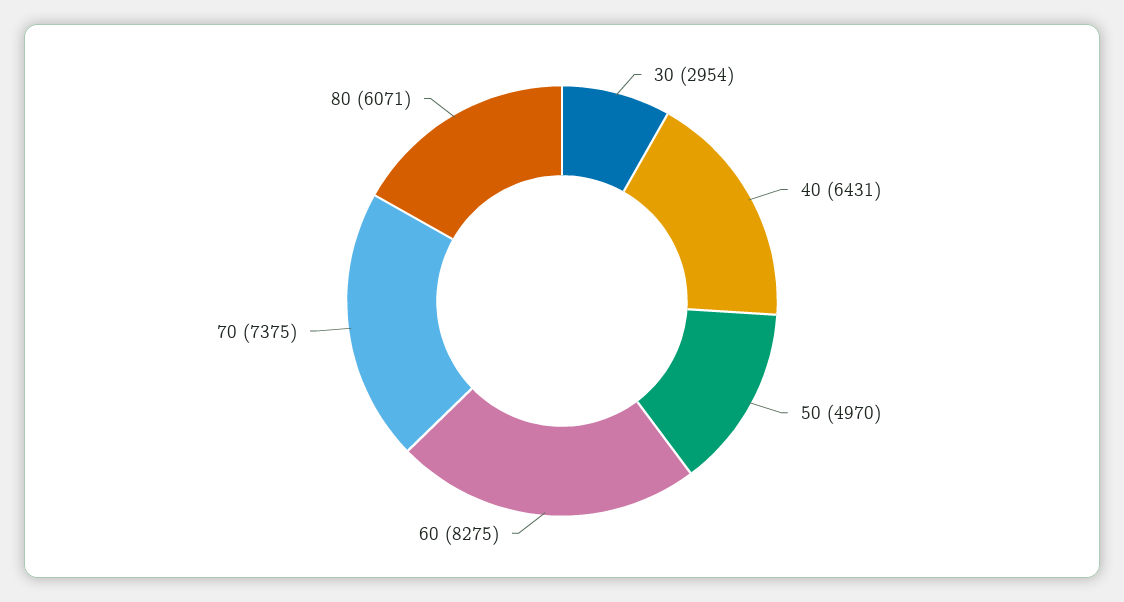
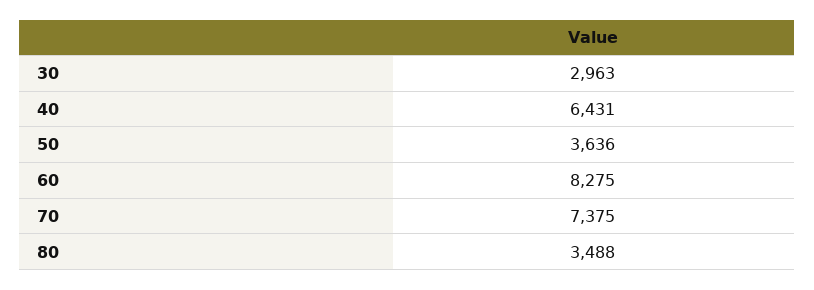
  {
-   "30": 2954,
+   "30": 2963,
    "40": 6431,
-   "50": 4970,
+   "50": 3636,
    "60": 8275,
    "70": 7375,
-   "80": 6071
+   "80": 3488
  }

